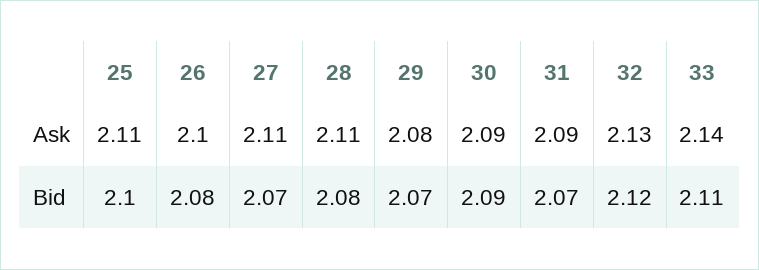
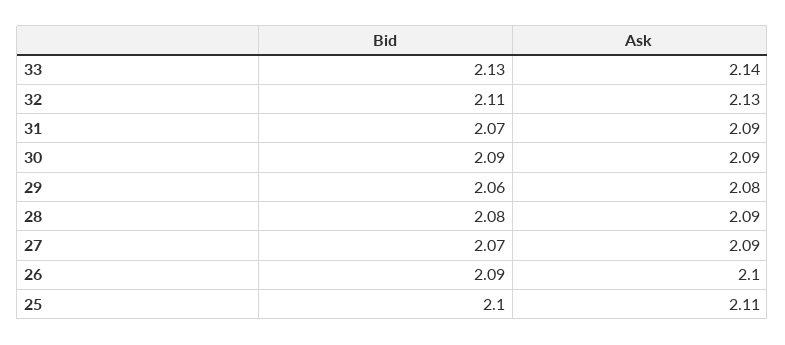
  {
    "25": {
      "Ask": 2.11,
      "Bid": 2.1
    },
    "26": {
      "Ask": 2.1,
-     "Bid": 2.08
+     "Bid": 2.09
    },
    "27": {
-     "Ask": 2.11,
+     "Ask": 2.09,
      "Bid": 2.07
    },
    "28": {
-     "Ask": 2.11,
+     "Ask": 2.09,
      "Bid": 2.08
    },
    "29": {
      "Ask": 2.08,
-     "Bid": 2.07
+     "Bid": 2.06
    },
    "30": {
      "Ask": 2.09,
      "Bid": 2.09
    },
    "31": {
      "Ask": 2.09,
      "Bid": 2.07
    },
    "32": {
      "Ask": 2.13,
-     "Bid": 2.12
+     "Bid": 2.11
    },
    "33": {
      "Ask": 2.14,
-     "Bid": 2.11
+     "Bid": 2.13
    }
  }

